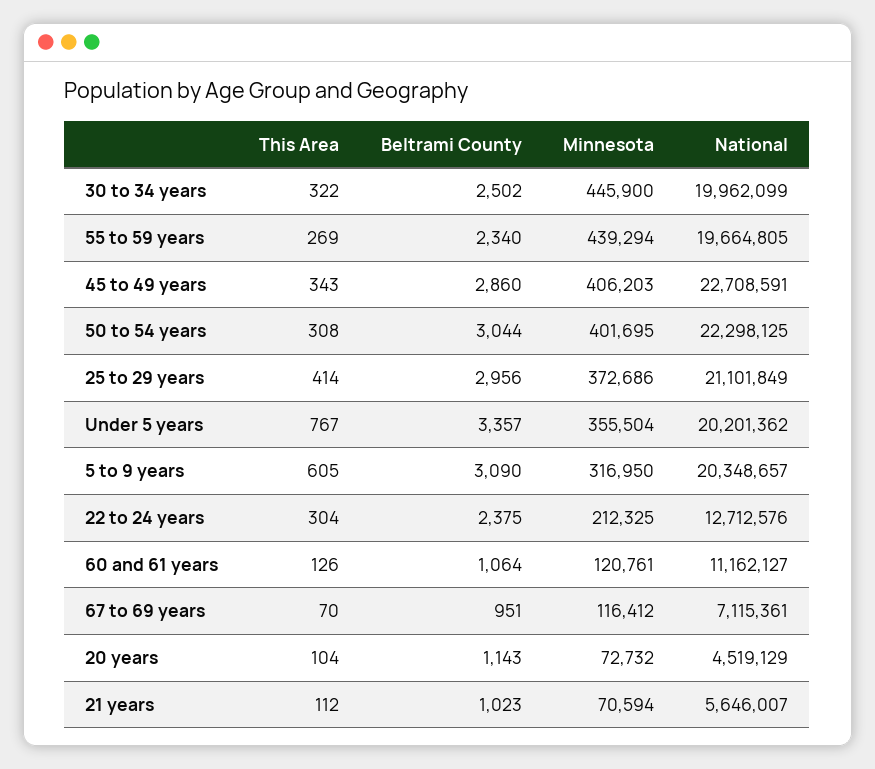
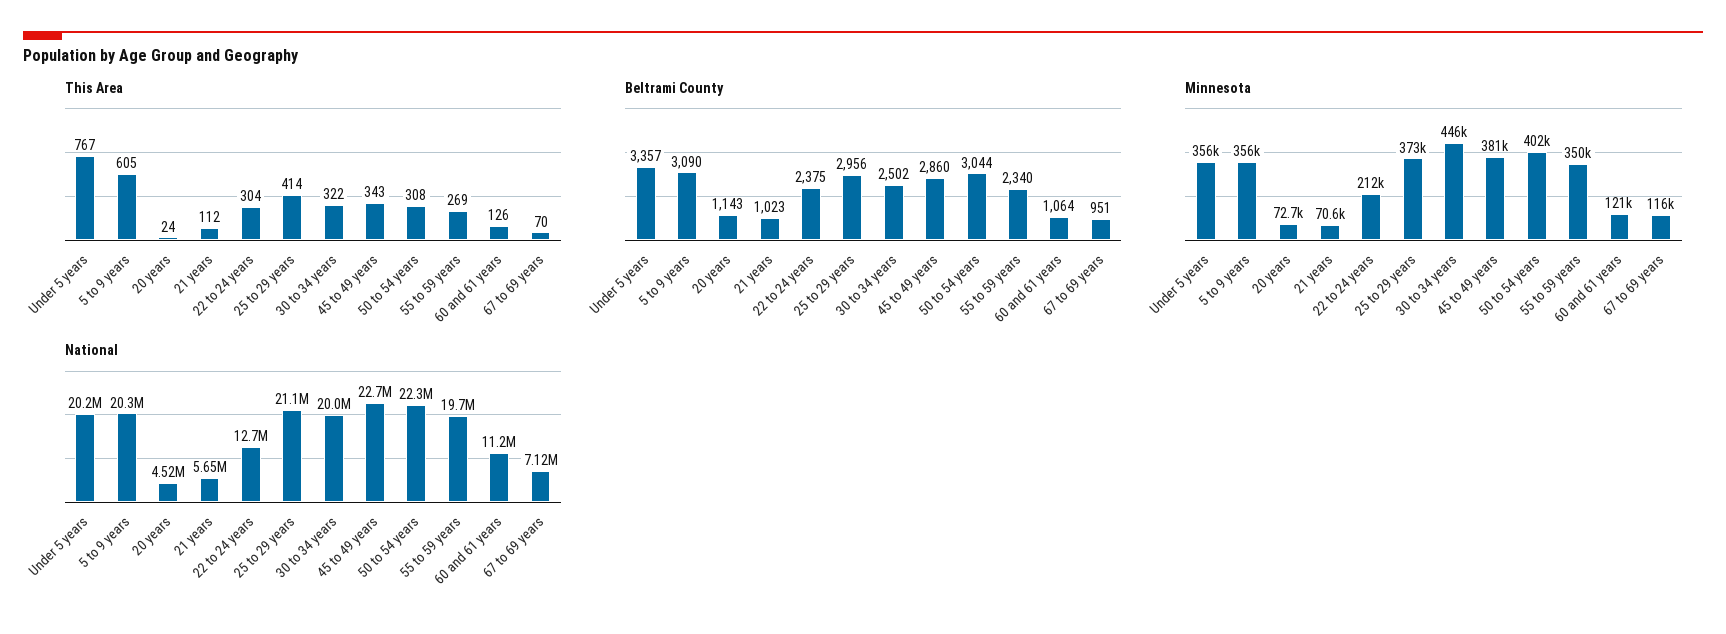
  {
    "This Area": {
      "30 to 34 years": 322,
      "55 to 59 years": 269,
      "45 to 49 years": 343,
      "50 to 54 years": 308,
      "25 to 29 years": 414,
      "Under 5 years": 767,
      "5 to 9 years": 605,
      "22 to 24 years": 304,
      "60 and 61 years": 126,
      "67 to 69 years": 70,
-     "20 years": 104,
+     "20 years": 24,
      "21 years": 112
    },
    "Beltrami County": {
      "30 to 34 years": 2502,
      "55 to 59 years": 2340,
      "45 to 49 years": 2860,
      "50 to 54 years": 3044,
      "25 to 29 years": 2956,
      "Under 5 years": 3357,
      "5 to 9 years": 3090,
      "22 to 24 years": 2375,
      "60 and 61 years": 1064,
      "67 to 69 years": 951,
      "20 years": 1143,
      "21 years": 1023
    },
    "Minnesota": {
      "30 to 34 years": 445900,
-     "55 to 59 years": 439294,
+     "55 to 59 years": 350000,
-     "45 to 49 years": 406203,
+     "45 to 49 years": 381000,
      "50 to 54 years": 401695,
      "25 to 29 years": 372686,
      "Under 5 years": 355504,
-     "5 to 9 years": 316950,
+     "5 to 9 years": 356000,
      "22 to 24 years": 212325,
      "60 and 61 years": 120761,
      "67 to 69 years": 116412,
      "20 years": 72732,
      "21 years": 70594
    },
    "National": {
      "30 to 34 years": 19962099,
      "55 to 59 years": 19664805,
      "45 to 49 years": 22708591,
      "50 to 54 years": 22298125,
      "25 to 29 years": 21101849,
      "Under 5 years": 20201362,
      "5 to 9 years": 20348657,
      "22 to 24 years": 12712576,
      "60 and 61 years": 11162127,
      "67 to 69 years": 7115361,
      "20 years": 4519129,
      "21 years": 5646007
    }
  }

